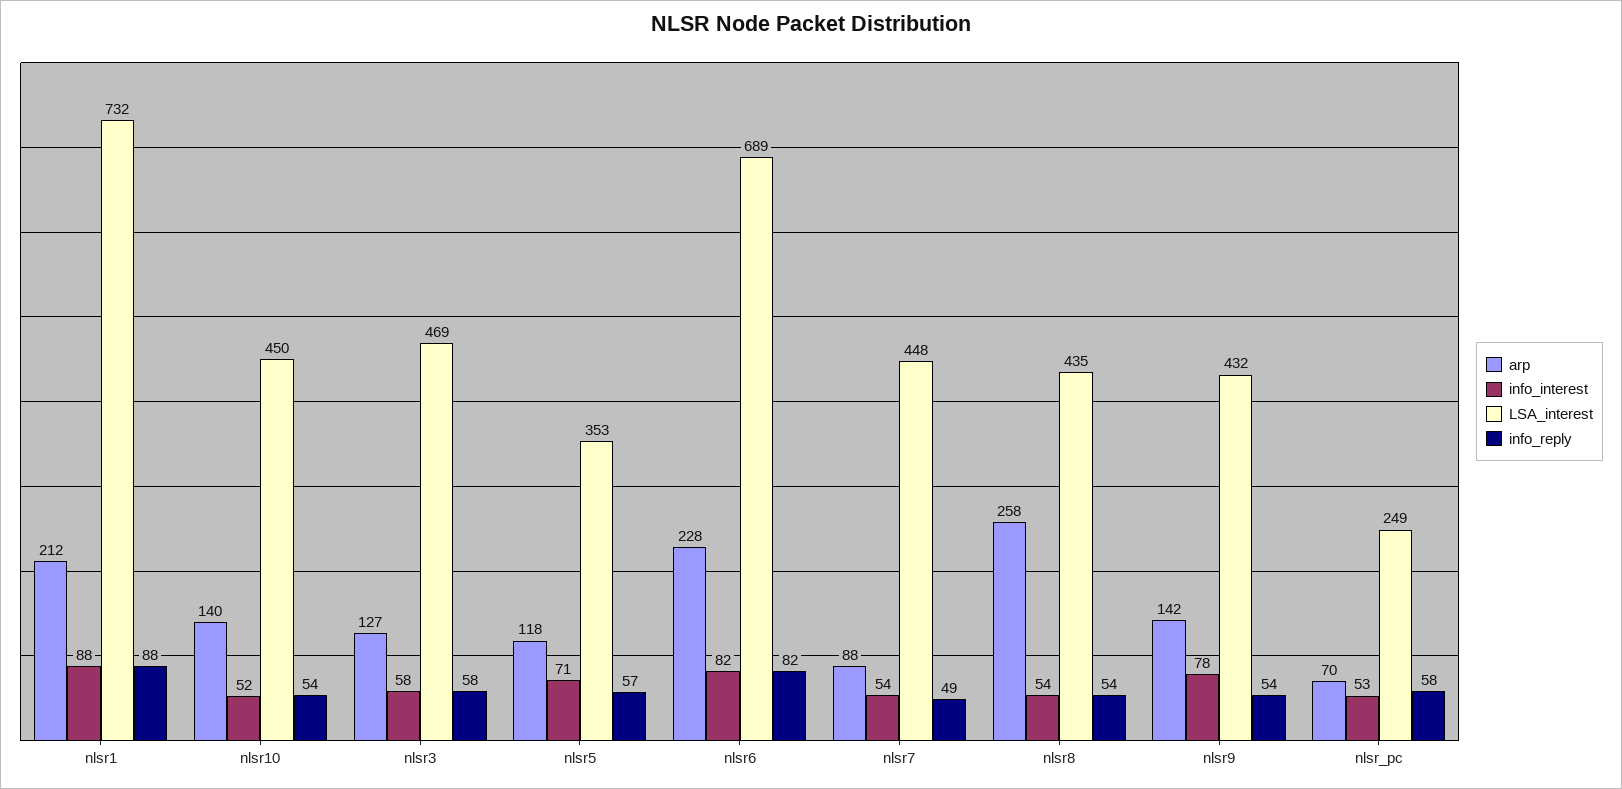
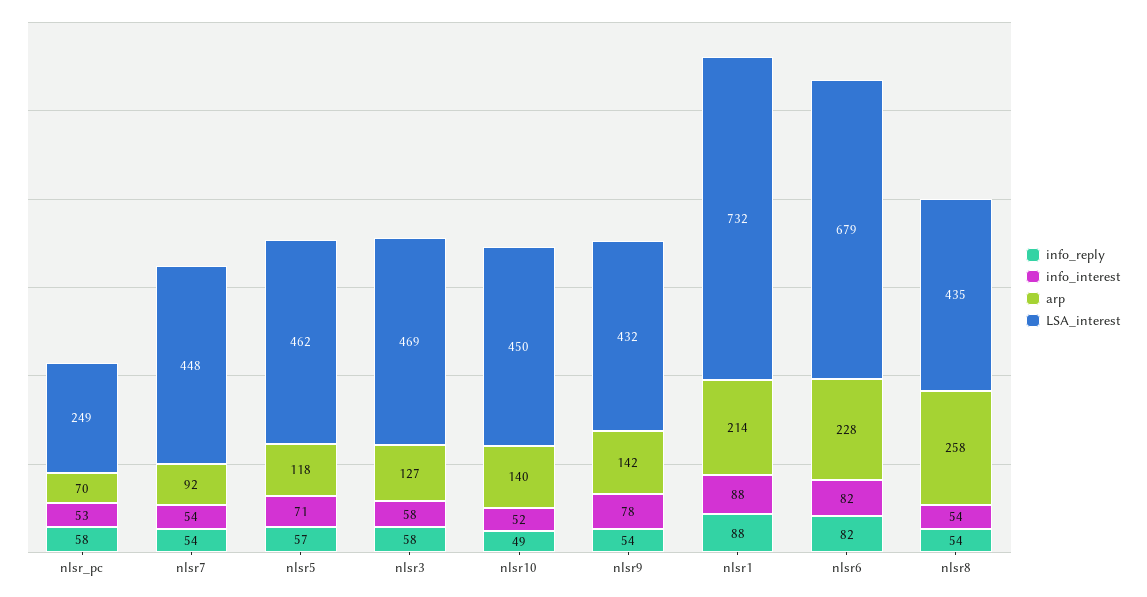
  {
    "arp": {
-     "nlsr1": 212,
+     "nlsr1": 214,
      "nlsr10": 140,
      "nlsr3": 127,
      "nlsr5": 118,
      "nlsr6": 228,
-     "nlsr7": 88,
+     "nlsr7": 92,
      "nlsr8": 258,
      "nlsr9": 142,
      "nlsr_pc": 70
    },
    "info_interest": {
      "nlsr1": 88,
      "nlsr10": 52,
      "nlsr3": 58,
      "nlsr5": 71,
      "nlsr6": 82,
      "nlsr7": 54,
      "nlsr8": 54,
      "nlsr9": 78,
      "nlsr_pc": 53
    },
    "LSA_interest": {
      "nlsr1": 732,
      "nlsr10": 450,
      "nlsr3": 469,
-     "nlsr5": 353,
+     "nlsr5": 462,
-     "nlsr6": 689,
+     "nlsr6": 679,
      "nlsr7": 448,
      "nlsr8": 435,
      "nlsr9": 432,
      "nlsr_pc": 249
    },
    "info_reply": {
      "nlsr1": 88,
-     "nlsr10": 54,
+     "nlsr10": 49,
      "nlsr3": 58,
      "nlsr5": 57,
      "nlsr6": 82,
-     "nlsr7": 49,
+     "nlsr7": 54,
      "nlsr8": 54,
      "nlsr9": 54,
      "nlsr_pc": 58
    }
  }

